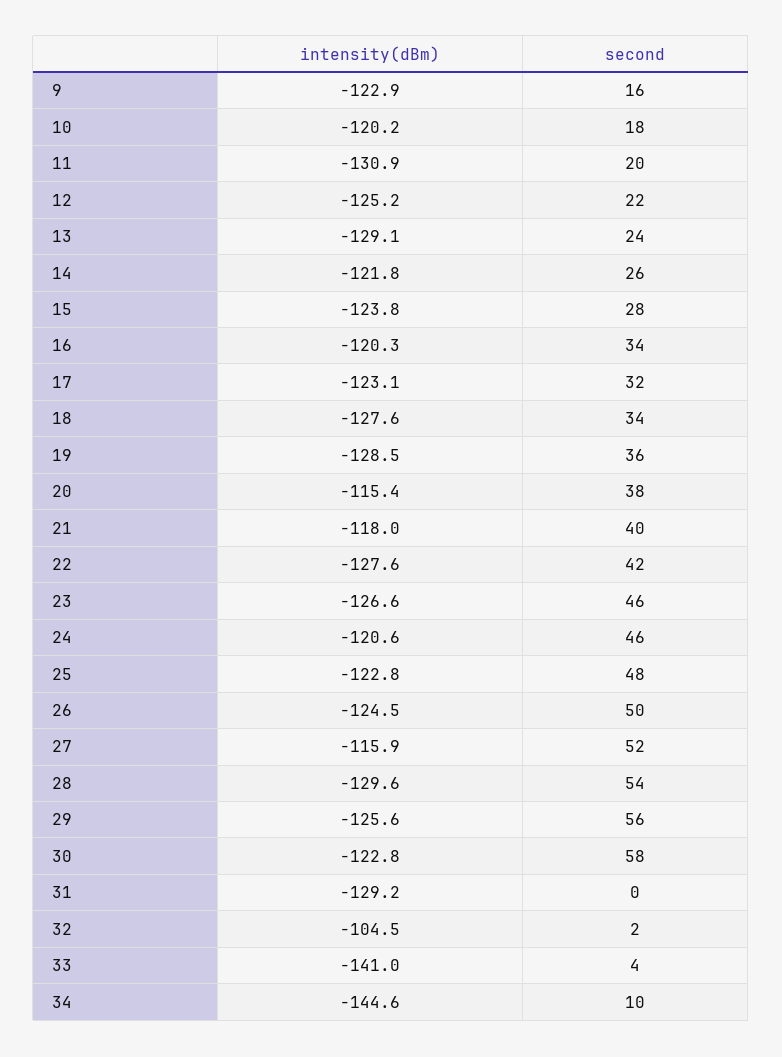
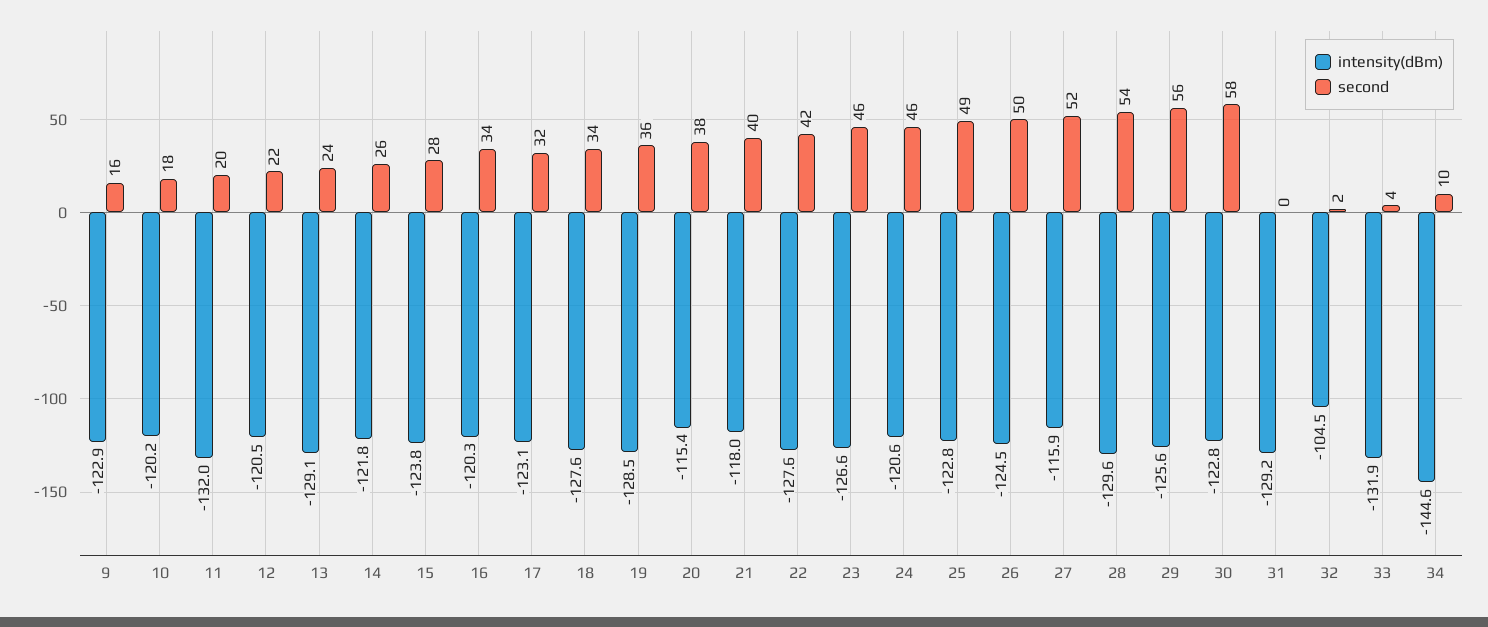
  {
    "intensity(dBm)": {
      "9": -122.9,
      "10": -120.2,
-     "11": -130.9,
+     "11": -132,
-     "12": -125.2,
+     "12": -120.5,
      "13": -129.1,
      "14": -121.8,
      "15": -123.8,
      "16": -120.3,
      "17": -123.1,
      "18": -127.6,
      "19": -128.5,
      "20": -115.4,
      "21": -118,
      "22": -127.6,
      "23": -126.6,
      "24": -120.6,
      "25": -122.8,
      "26": -124.5,
      "27": -115.9,
      "28": -129.6,
      "29": -125.6,
      "30": -122.8,
      "31": -129.2,
      "32": -104.5,
-     "33": -141,
+     "33": -131.9,
      "34": -144.6
    },
    "second": {
      "9": 16,
      "10": 18,
      "11": 20,
      "12": 22,
      "13": 24,
      "14": 26,
      "15": 28,
      "16": 34,
      "17": 32,
      "18": 34,
      "19": 36,
      "20": 38,
      "21": 40,
      "22": 42,
      "23": 46,
      "24": 46,
-     "25": 48,
+     "25": 49,
      "26": 50,
      "27": 52,
      "28": 54,
      "29": 56,
      "30": 58,
      "31": 0,
      "32": 2,
      "33": 4,
      "34": 10
    }
  }

